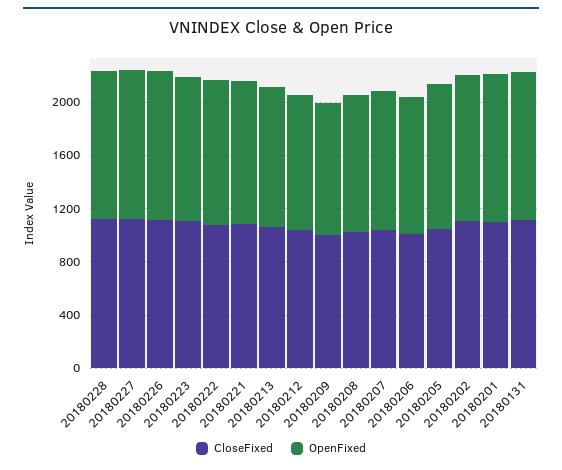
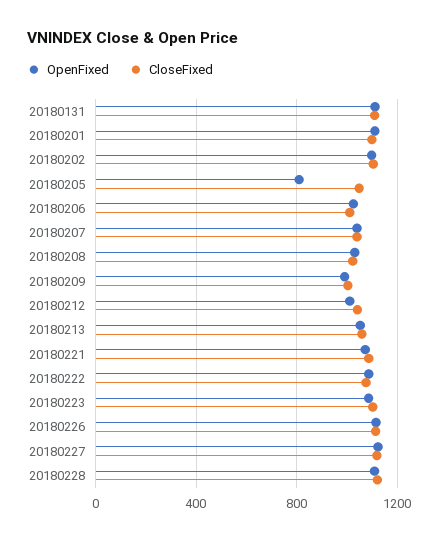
  {
    "CloseFixed": {
      "20180228": 1100,
      "20180227": 1100,
      "20180226": 1100,
      "20180223": 1100,
      "20180222": 1100,
      "20180221": 1100,
      "20180213": 1050,
      "20180212": 1050,
      "20180209": 1000,
      "20180208": 1000,
      "20180207": 1050,
      "20180206": 1000,
      "20180205": 1050,
      "20180202": 1100,
      "20180201": 1100,
      "20180131": 1100
    },
    "OpenFixed": {
      "20180228": 1100,
      "20180227": 1100,
      "20180226": 1100,
      "20180223": 1100,
      "20180222": 1100,
      "20180221": 1050,
      "20180213": 1050,
      "20180212": 1000,
      "20180209": 1000,
      "20180208": 1050,
      "20180207": 1050,
      "20180206": 1050,
-     "20180205": 1100,
+     "20180205": 800,
      "20180202": 1100,
      "20180201": 1100,
      "20180131": 1100
    }
  }

